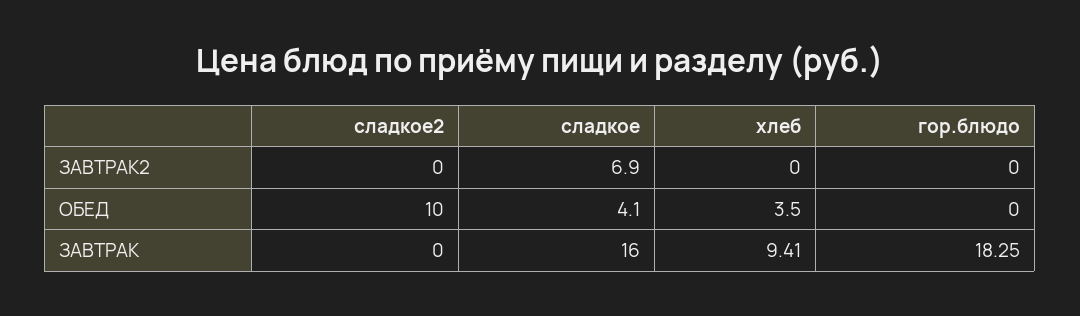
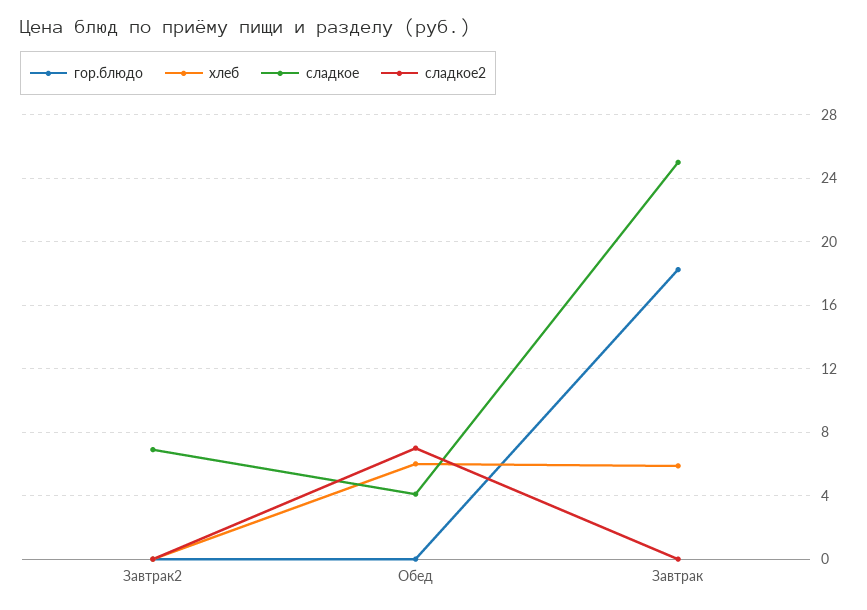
  {
    "сладкое2": {
      "ЗАВТРАК2": 0,
-     "ОБЕД": 10,
+     "ОБЕД": 7,
      "ЗАВТРАК": 0
    },
    "сладкое": {
      "ЗАВТРАК2": 6.9,
      "ОБЕД": 4.1,
-     "ЗАВТРАК": 16
+     "ЗАВТРАК": 25
    },
    "хлеб": {
      "ЗАВТРАК2": 0,
-     "ОБЕД": 3.5,
+     "ОБЕД": 6,
-     "ЗАВТРАК": 9.41
+     "ЗАВТРАК": 6
    },
    "гор.блюдо": {
      "ЗАВТРАК2": 0,
      "ОБЕД": 0,
      "ЗАВТРАК": 18.25
    }
  }

